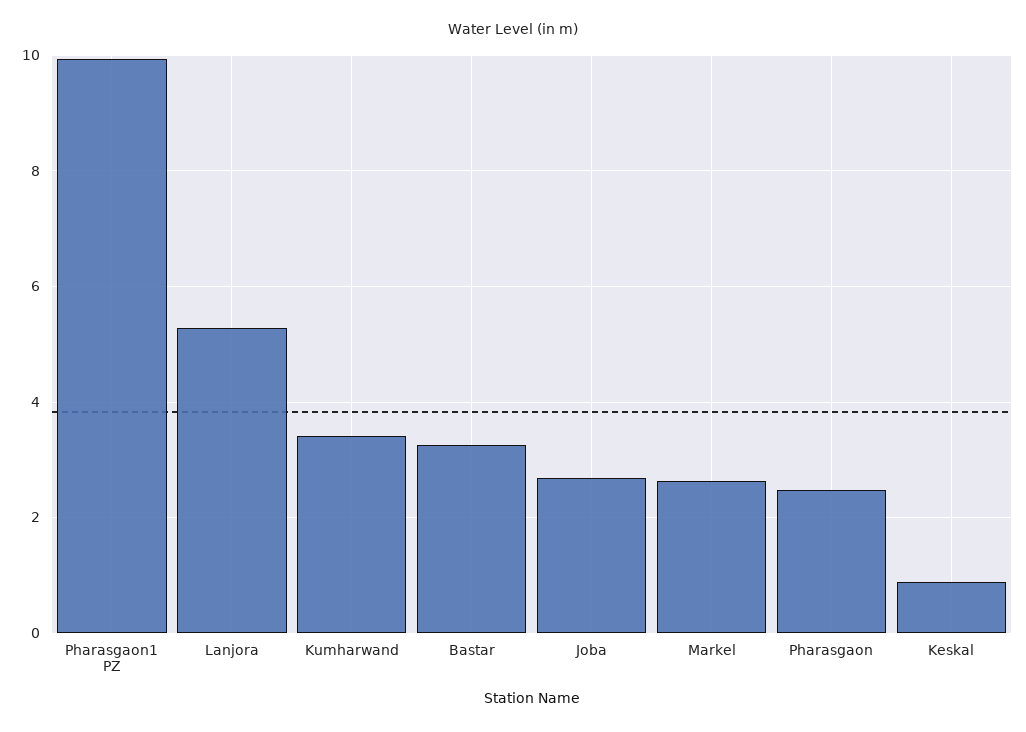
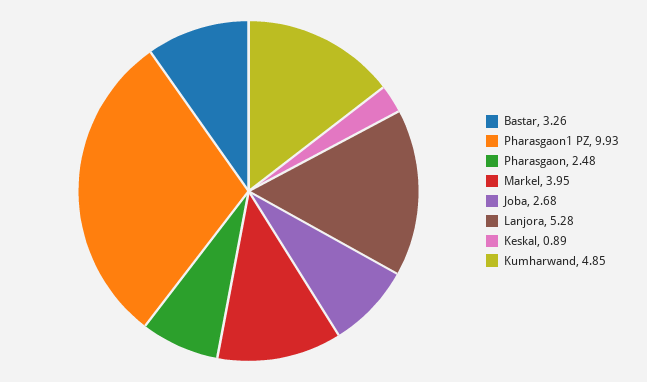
  {
    "Pharasgaon1 PZ": 9.93,
    "Lanjora": 5.28,
-   "Kumharwand": 3.4,
+   "Kumharwand": 4.85,
    "Bastar": 3.26,
    "Joba": 2.68,
-   "Markel": 2.6,
+   "Markel": 3.95,
    "Pharasgaon": 2.48,
    "Keskal": 0.89
  }

